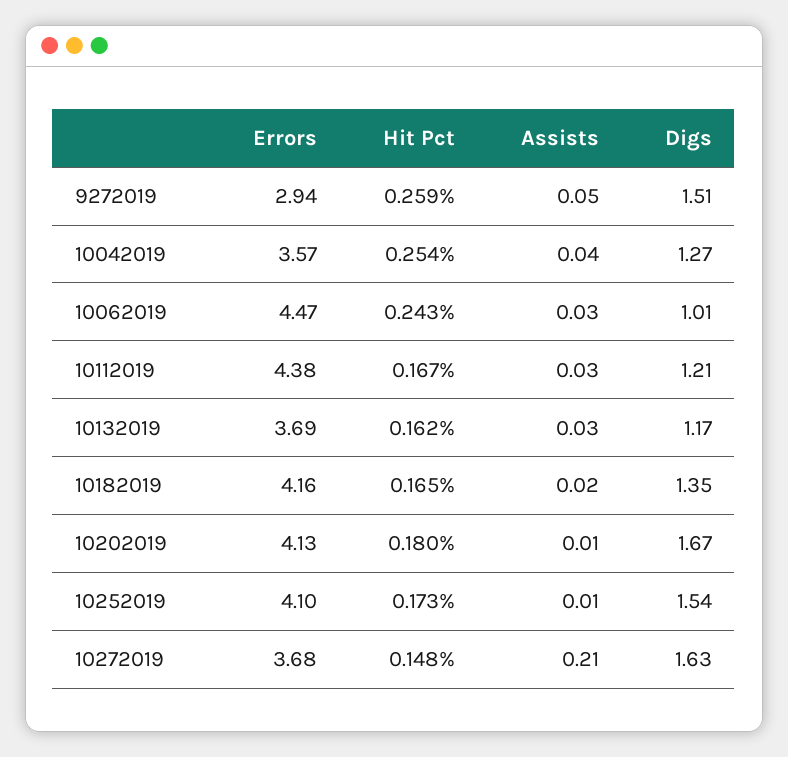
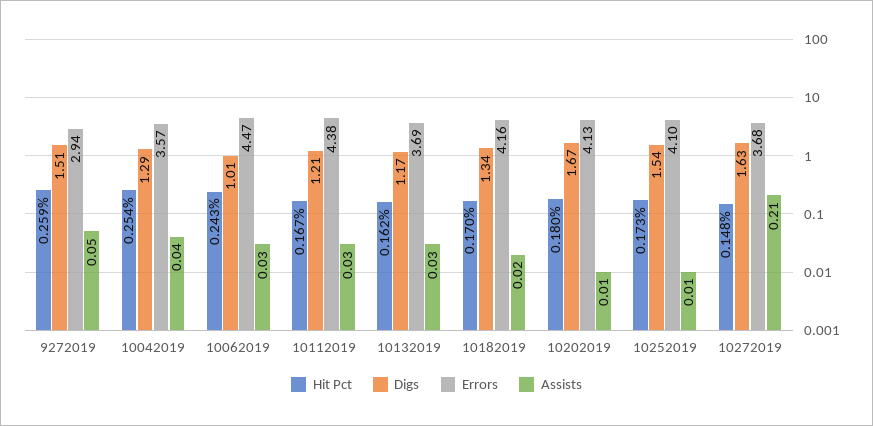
  {
    "Errors": {
      "9272019": 2.94,
      "10042019": 3.57,
      "10062019": 4.47,
      "10112019": 4.38,
      "10132019": 3.69,
      "10182019": 4.16,
      "10202019": 4.13,
      "10252019": 4.1,
      "10272019": 3.68
    },
    "Hit Pct": {
      "9272019": 0.259,
      "10042019": 0.254,
      "10062019": 0.243,
      "10112019": 0.167,
      "10132019": 0.162,
-     "10182019": 0.165,
+     "10182019": 0.17,
      "10202019": 0.18,
      "10252019": 0.173,
      "10272019": 0.148
    },
    "Assists": {
      "9272019": 0.05,
      "10042019": 0.04,
      "10062019": 0.03,
      "10112019": 0.03,
      "10132019": 0.03,
      "10182019": 0.02,
      "10202019": 0.01,
      "10252019": 0.01,
      "10272019": 0.21
    },
    "Digs": {
      "9272019": 1.51,
-     "10042019": 1.27,
+     "10042019": 1.29,
      "10062019": 1.01,
      "10112019": 1.21,
      "10132019": 1.17,
-     "10182019": 1.35,
+     "10182019": 1.34,
      "10202019": 1.67,
      "10252019": 1.54,
      "10272019": 1.63
    }
  }

